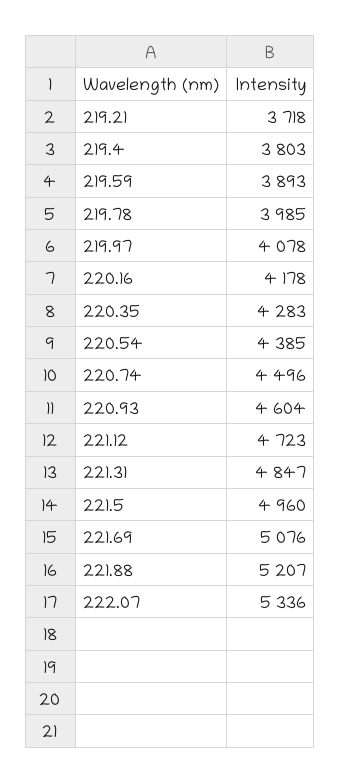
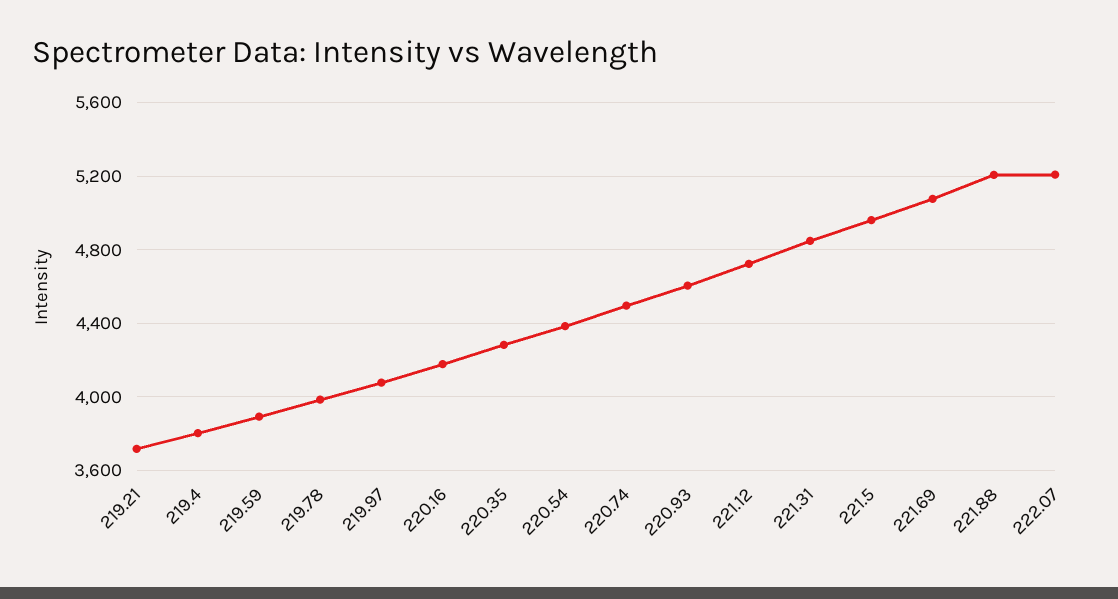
  {
    "219.21": 3718,
    "219.4": 3803,
    "219.59": 3893,
    "219.78": 3985,
    "219.97": 4078,
    "220.16": 4178,
    "220.35": 4283,
    "220.54": 4385,
    "220.74": 4496,
    "220.93": 4604,
    "221.12": 4723,
    "221.31": 4847,
    "221.5": 4960,
    "221.69": 5076,
    "221.88": 5207,
-   "222.07": 5336
+   "222.07": 5200
  }

